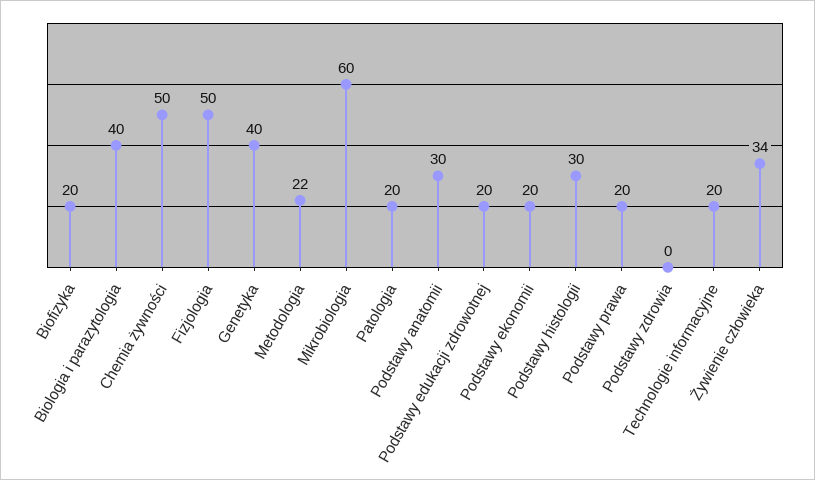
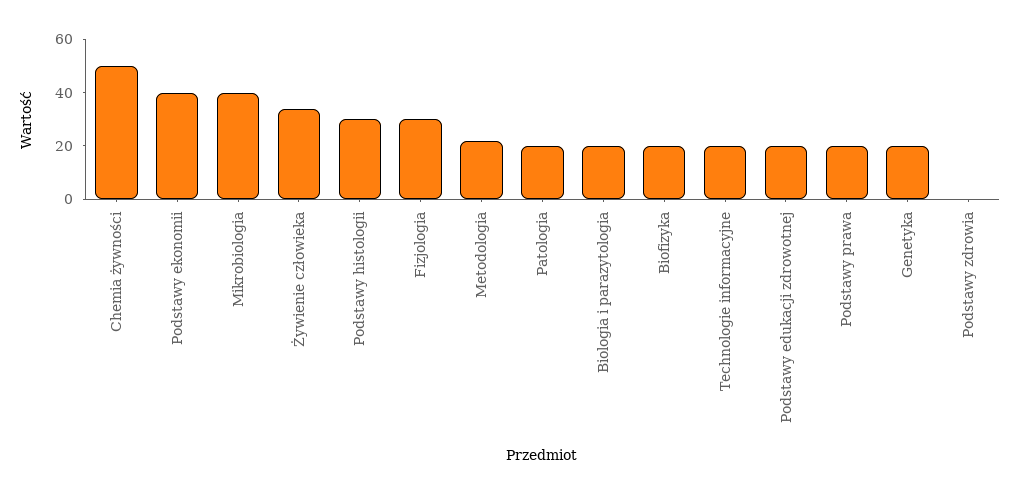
  {
    "Biofizyka": 20,
-   "Biologia i parazytologia": 40,
+   "Biologia i parazytologia": 20,
    "Chemia żywności": 50,
-   "Fizjologia": 50,
+   "Fizjologia": 30,
-   "Genetyka": 40,
+   "Genetyka": 20,
    "Metodologia": 22,
-   "Mikrobiologia": 60,
+   "Mikrobiologia": 40,
    "Patologia": 20,
-   "Podstawy anatomii": 30,
    "Podstawy edukacji zdrowotnej": 20,
-   "Podstawy ekonomii": 20,
+   "Podstawy ekonomii": 40,
    "Podstawy histologii": 30,
    "Podstawy prawa": 20,
    "Podstawy zdrowia": 0,
    "Technologie informacyjne": 20,
    "Żywienie człowieka": 34
  }

